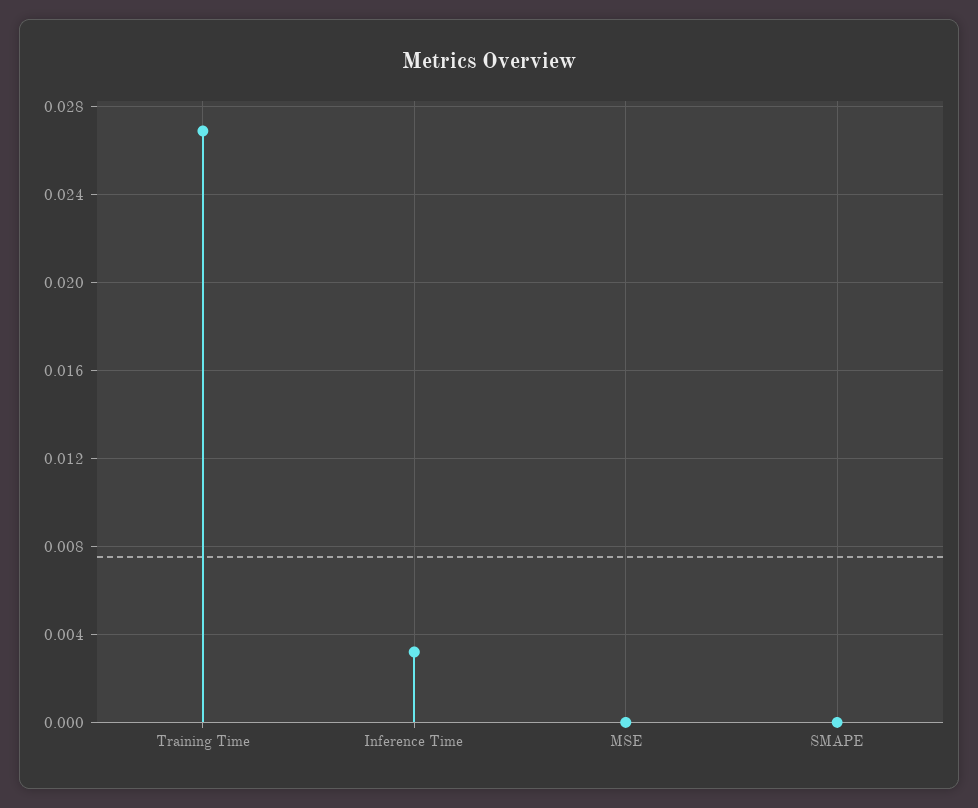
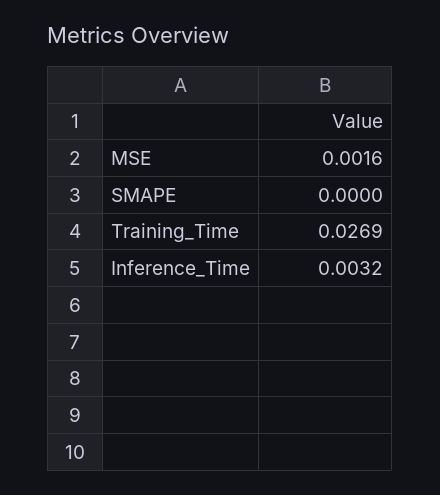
  {
    "Training Time": 0.0269,
    "Inference Time": 0.0032,
-   "MSE": 0,
+   "MSE": 0.0016,
    "SMAPE": 0
  }

